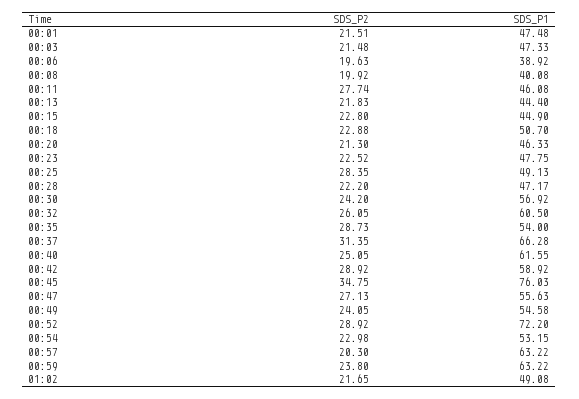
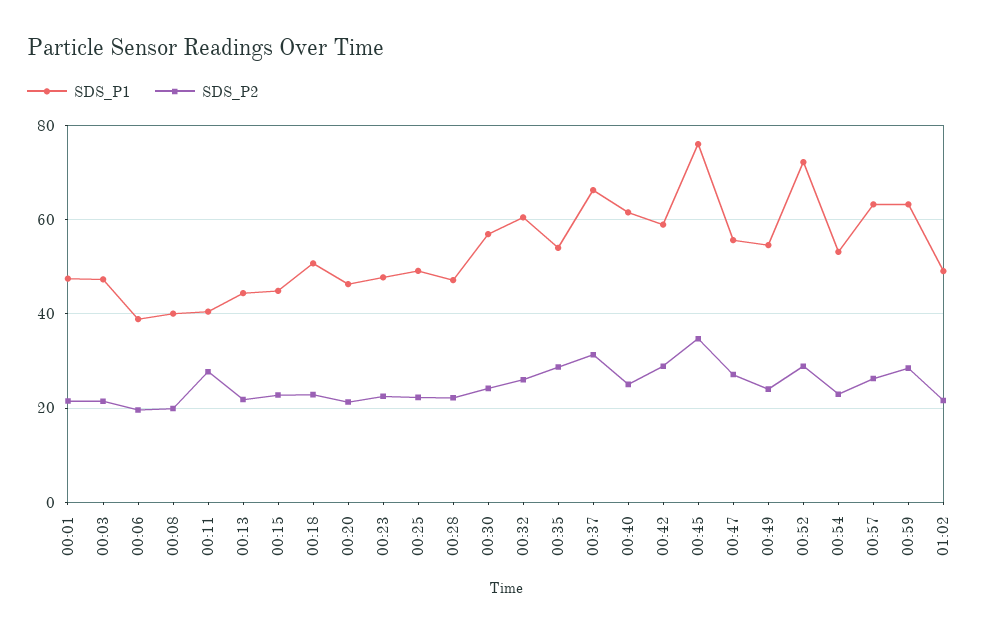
  {
    "SDS_P2": {
      "00:01": 21.51,
      "00:03": 21.48,
      "00:06": 19.63,
      "00:08": 19.92,
      "00:11": 27.74,
      "00:13": 21.83,
      "00:15": 22.8,
      "00:18": 22.88,
      "00:20": 21.3,
      "00:23": 22.52,
-     "00:25": 28.35,
+     "00:25": 22,
      "00:28": 22.2,
      "00:30": 24.2,
      "00:32": 26.05,
      "00:35": 28.73,
      "00:37": 31.35,
      "00:40": 25.05,
      "00:42": 28.92,
      "00:45": 34.75,
      "00:47": 27.13,
      "00:49": 24.05,
      "00:52": 28.92,
      "00:54": 22.98,
-     "00:57": 20.3,
+     "00:57": 26,
-     "00:59": 23.8,
+     "00:59": 28,
      "01:02": 21.65
    },
    "SDS_P1": {
      "00:01": 47.48,
      "00:03": 47.33,
      "00:06": 38.92,
      "00:08": 40.08,
-     "00:11": 46.08,
+     "00:11": 40,
      "00:13": 44.4,
      "00:15": 44.9,
      "00:18": 50.7,
      "00:20": 46.33,
      "00:23": 47.75,
      "00:25": 49.13,
      "00:28": 47.17,
      "00:30": 56.92,
      "00:32": 60.5,
      "00:35": 54,
      "00:37": 66.28,
      "00:40": 61.55,
      "00:42": 58.92,
      "00:45": 76.03,
      "00:47": 55.63,
      "00:49": 54.58,
      "00:52": 72.2,
      "00:54": 53.15,
      "00:57": 63.22,
      "00:59": 63.22,
      "01:02": 49.08
    }
  }

